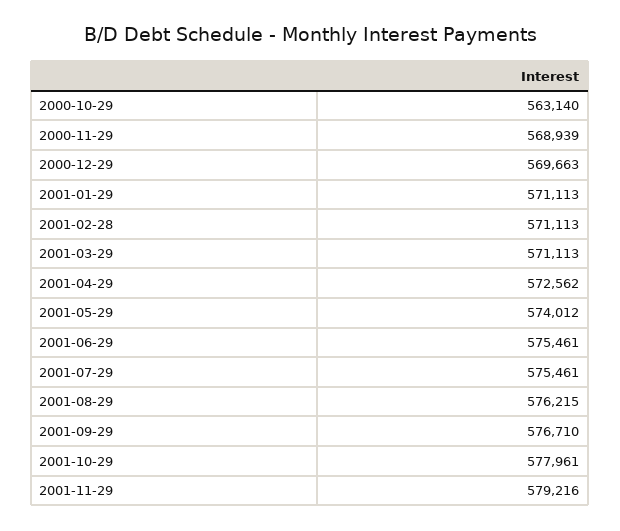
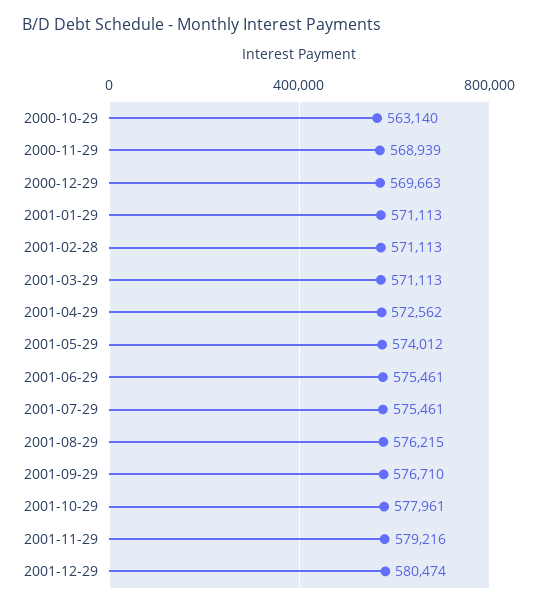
  {
    "2000-10-29": 563140,
    "2000-11-29": 568939,
    "2000-12-29": 569663,
    "2001-01-29": 571113,
    "2001-02-28": 571113,
    "2001-03-29": 571113,
    "2001-04-29": 572562,
    "2001-05-29": 574012,
    "2001-06-29": 575461,
    "2001-07-29": 575461,
    "2001-08-29": 576215,
    "2001-09-29": 576710,
    "2001-10-29": 577961,
-   "2001-11-29": 579216
+   "2001-11-29": 579216,
+   "2001-12-29": 580474
  }

